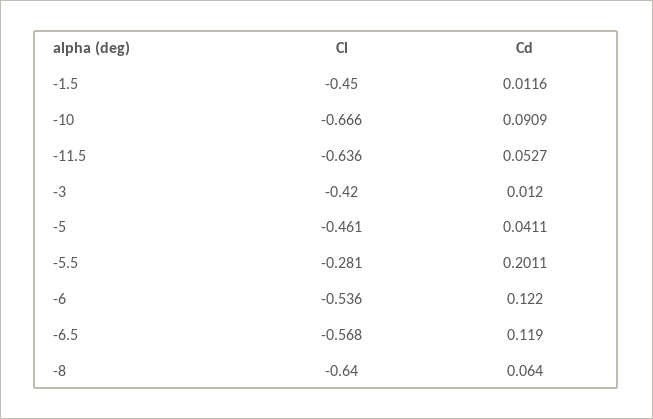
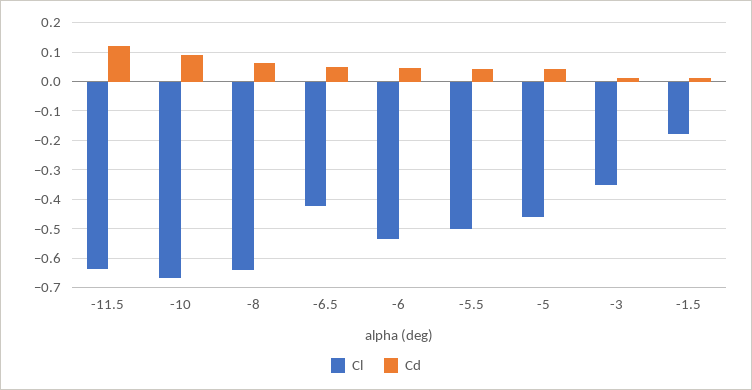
  {
    "Cl": {
-     "-1.5": -0.45,
+     "-1.5": -0.175,
      "-10": -0.666,
      "-11.5": -0.636,
-     "-3": -0.42,
+     "-3": -0.35,
      "-5": -0.461,
-     "-5.5": -0.281,
+     "-5.5": -0.5,
      "-6": -0.536,
-     "-6.5": -0.568,
+     "-6.5": -0.425,
      "-8": -0.64
    },
    "Cd": {
      "-1.5": 0.0116,
      "-10": 0.0909,
-     "-11.5": 0.0527,
+     "-11.5": 0.125,
      "-3": 0.012,
      "-5": 0.0411,
-     "-5.5": 0.2011,
+     "-5.5": 0.05,
-     "-6": 0.122,
+     "-6": 0.05,
-     "-6.5": 0.119,
+     "-6.5": 0.05,
      "-8": 0.064
    }
  }

